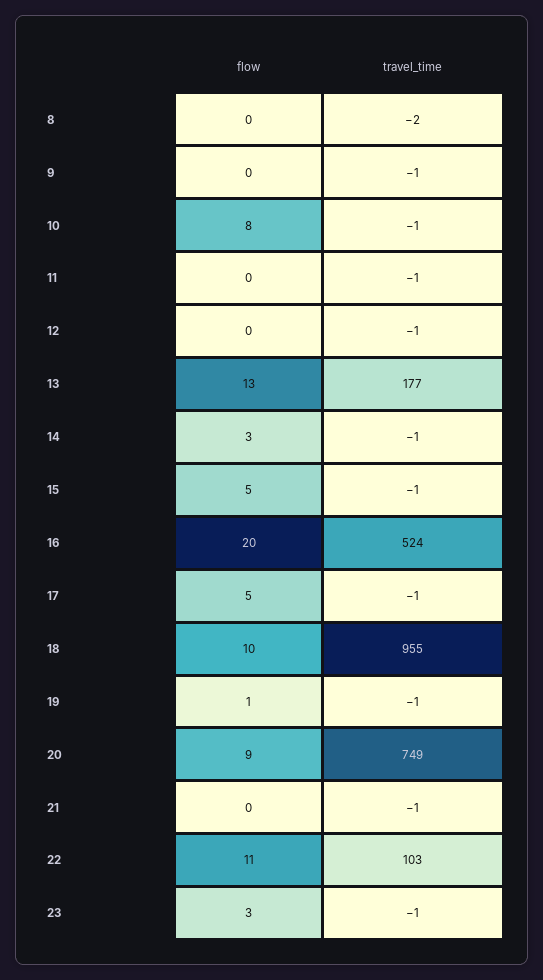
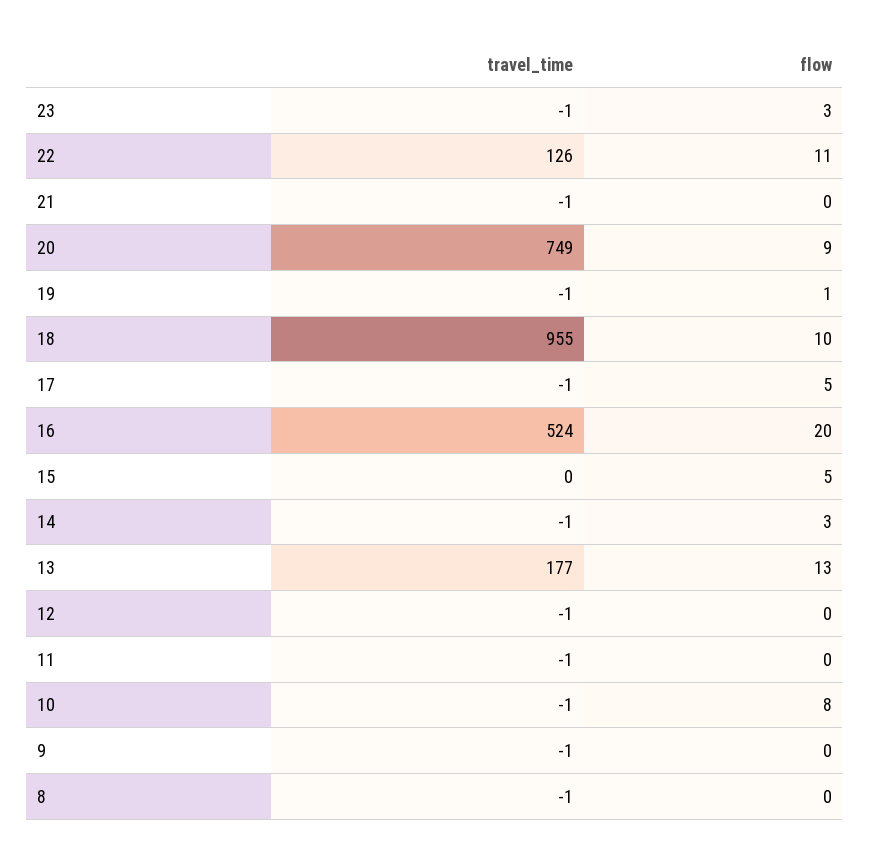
  {
    "flow": {
      "8": 0,
      "9": 0,
      "10": 8,
      "11": 0,
      "12": 0,
      "13": 13,
      "14": 3,
      "15": 5,
      "16": 20,
      "17": 5,
      "18": 10,
      "19": 1,
      "20": 9,
      "21": 0,
      "22": 11,
      "23": 3
    },
    "travel_time": {
-     "8": -2,
+     "8": -1,
      "9": -1,
      "10": -1,
      "11": -1,
      "12": -1,
      "13": 177,
      "14": -1,
-     "15": -1,
+     "15": 0,
      "16": 524,
      "17": -1,
      "18": 955,
      "19": -1,
      "20": 749,
      "21": -1,
-     "22": 103,
+     "22": 126,
      "23": -1
    }
  }

